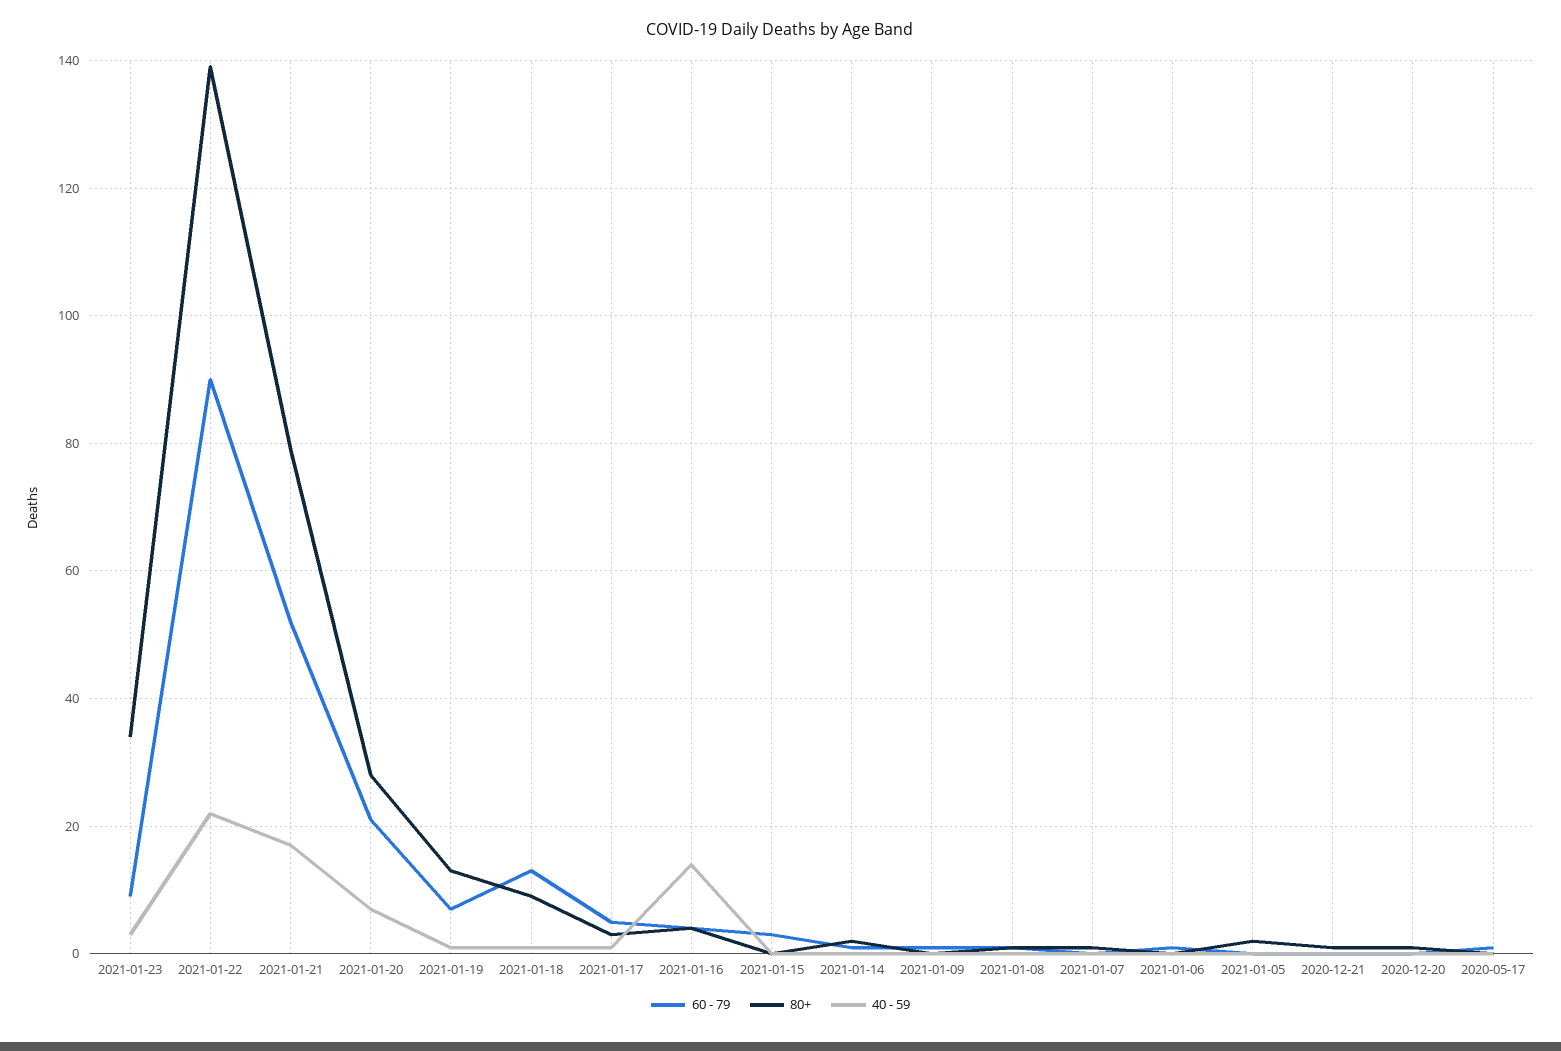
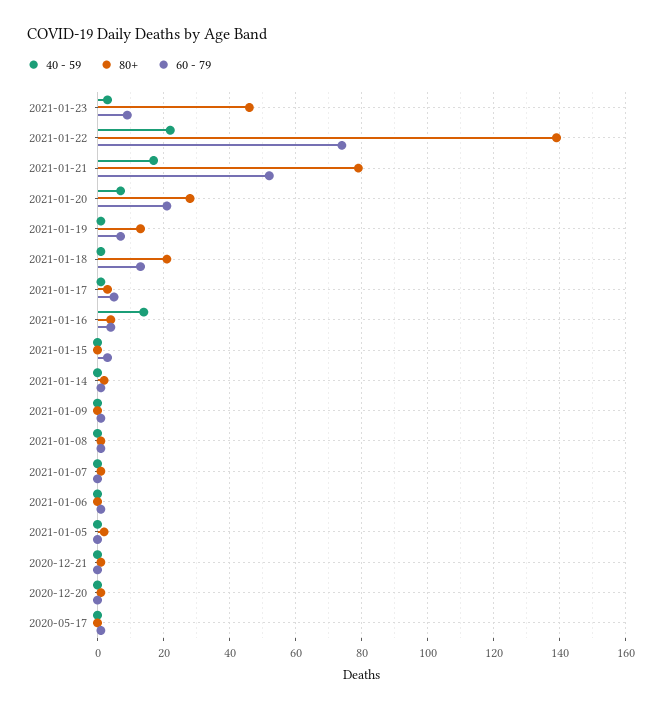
  {
    "60 - 79": {
      "2021-01-23": 10,
-     "2021-01-22": 90,
+     "2021-01-22": 75,
      "2021-01-21": 50,
      "2021-01-20": 20,
      "2021-01-19": 5,
      "2021-01-18": 15,
      "2021-01-17": 5,
      "2021-01-16": 5,
      "2021-01-15": 5,
      "2021-01-14": 0,
      "2021-01-09": 0,
      "2021-01-08": 0,
      "2021-01-07": 0,
      "2021-01-06": 0,
      "2021-01-05": 0,
      "2020-12-21": 0,
      "2020-12-20": 0,
      "2020-05-17": 0
    },
    "80+": {
-     "2021-01-23": 35,
+     "2021-01-23": 45,
      "2021-01-22": 140,
      "2021-01-21": 80,
      "2021-01-20": 30,
      "2021-01-19": 15,
-     "2021-01-18": 10,
+     "2021-01-18": 20,
      "2021-01-17": 5,
      "2021-01-16": 5,
      "2021-01-15": 0,
      "2021-01-14": 0,
      "2021-01-09": 0,
      "2021-01-08": 0,
      "2021-01-07": 0,
      "2021-01-06": 0,
      "2021-01-05": 0,
      "2020-12-21": 0,
      "2020-12-20": 0,
      "2020-05-17": 0
    },
    "40 - 59": {
      "2021-01-23": 5,
      "2021-01-22": 20,
      "2021-01-21": 15,
      "2021-01-20": 5,
      "2021-01-19": 0,
      "2021-01-18": 0,
      "2021-01-17": 0,
      "2021-01-16": 15,
      "2021-01-15": 0,
      "2021-01-14": 0,
      "2021-01-09": 0,
      "2021-01-08": 0,
      "2021-01-07": 0,
      "2021-01-06": 0,
      "2021-01-05": 0,
      "2020-12-21": 0,
      "2020-12-20": 0,
      "2020-05-17": 0
    }
  }

